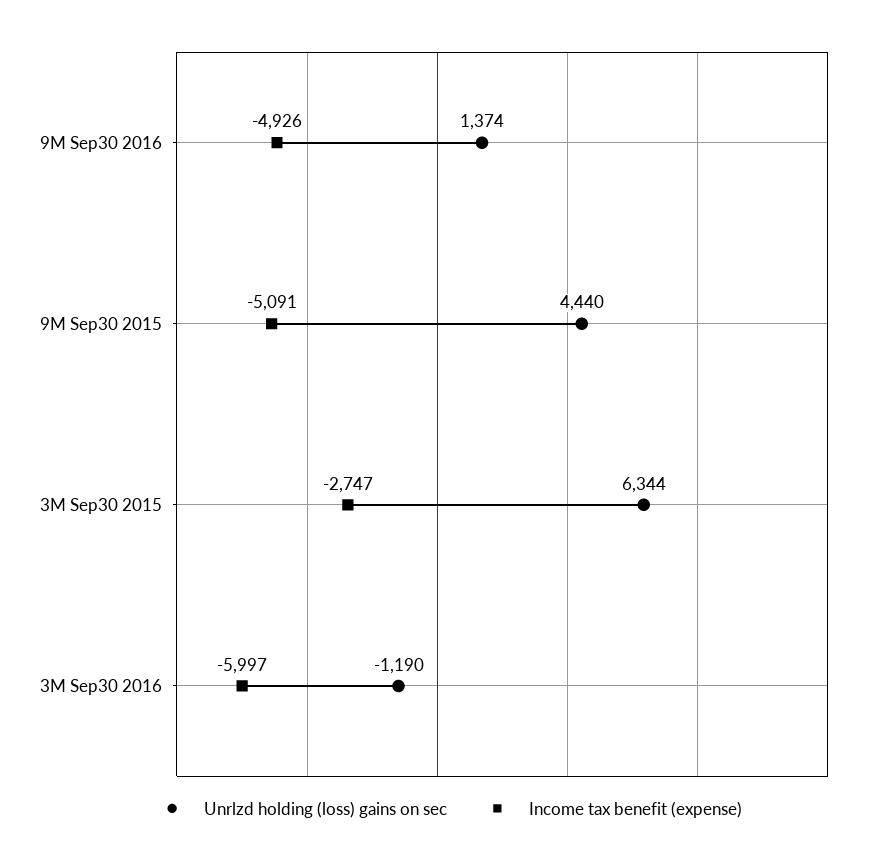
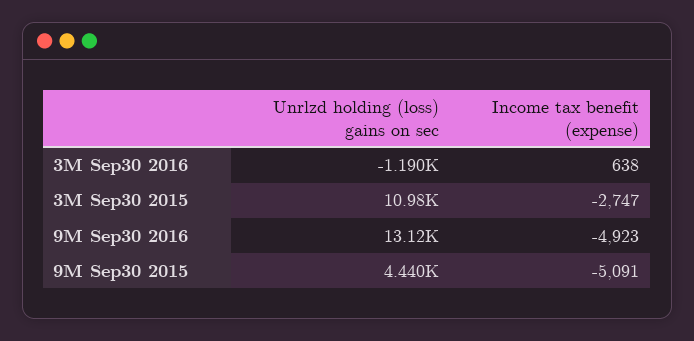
  {
    "Unrlzd holding (loss) gains on sec": {
-     "9M Sep30 2016": 1374,
+     "9M Sep30 2016": 13120,
      "9M Sep30 2015": 4440,
-     "3M Sep30 2015": 6344,
+     "3M Sep30 2015": 10980,
      "3M Sep30 2016": -1190
    },
    "Income tax benefit (expense)": {
-     "9M Sep30 2016": -4926,
+     "9M Sep30 2016": -4923,
      "9M Sep30 2015": -5091,
      "3M Sep30 2015": -2747,
-     "3M Sep30 2016": -5997
+     "3M Sep30 2016": 638
    }
  }

